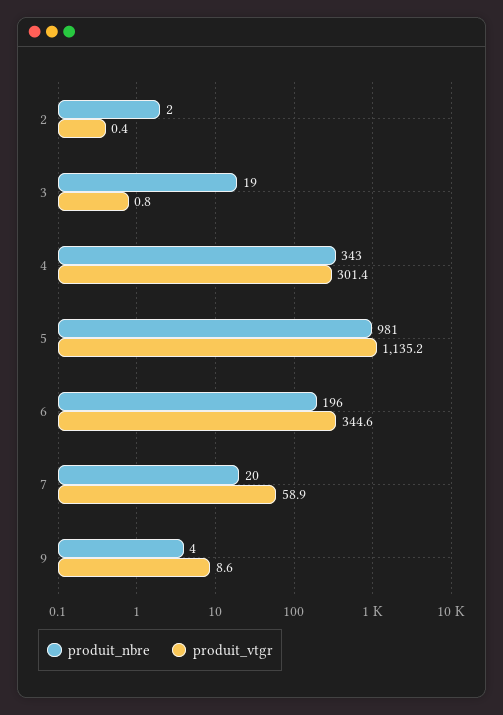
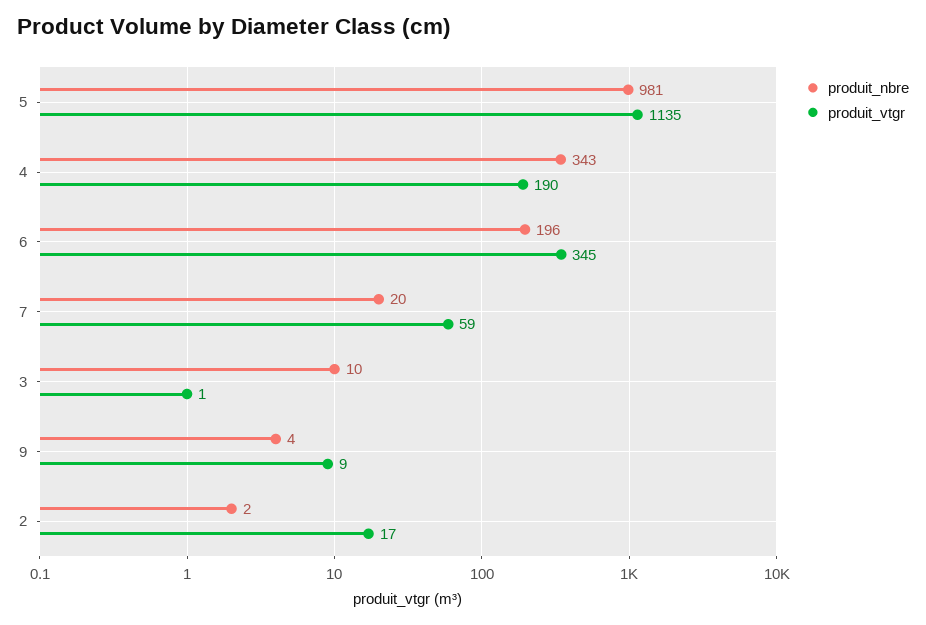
  {
    "produit_nbre": {
      "2": 2,
-     "3": 19,
+     "3": 10,
      "4": 343,
      "5": 981,
      "6": 196,
      "7": 20,
      "9": 4
    },
    "produit_vtgr": {
-     "2": 0.4,
+     "2": 17,
      "3": 0.8,
-     "4": 301.4,
+     "4": 190,
      "5": 1135.2,
      "6": 344.6,
      "7": 58.9,
      "9": 8.6
    }
  }

